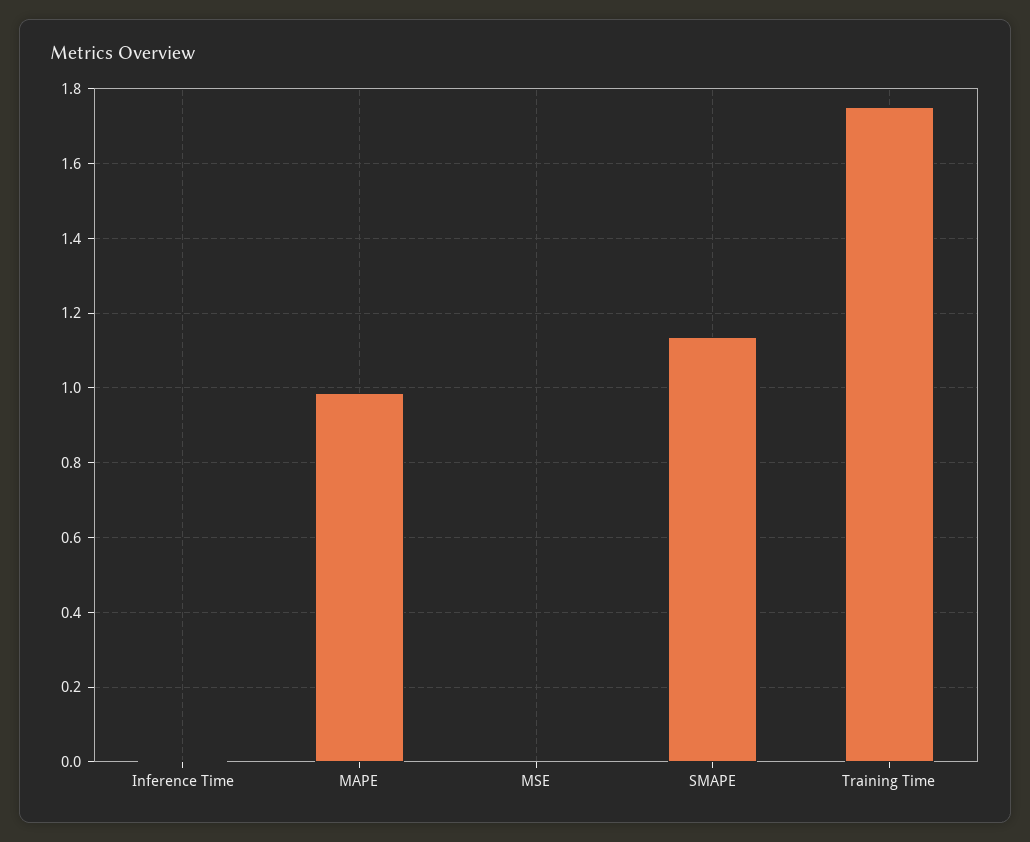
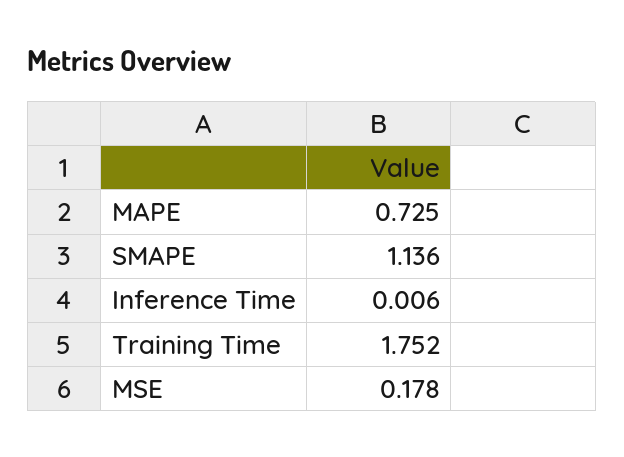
  {
    "Inference Time": 0.006,
-   "MAPE": 0.98,
+   "MAPE": 0.725,
-   "MSE": 0,
+   "MSE": 0.178,
    "SMAPE": 1.136,
    "Training Time": 1.752
  }

